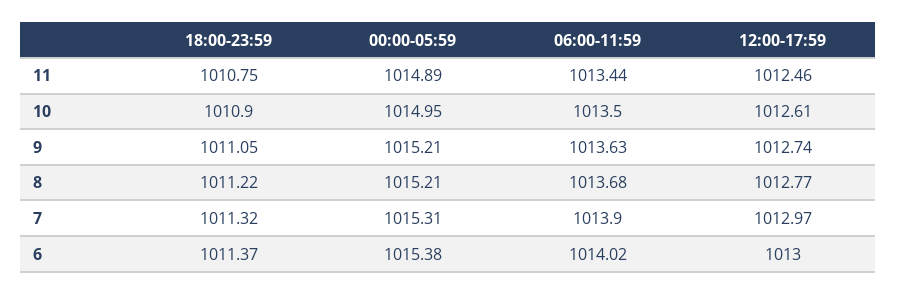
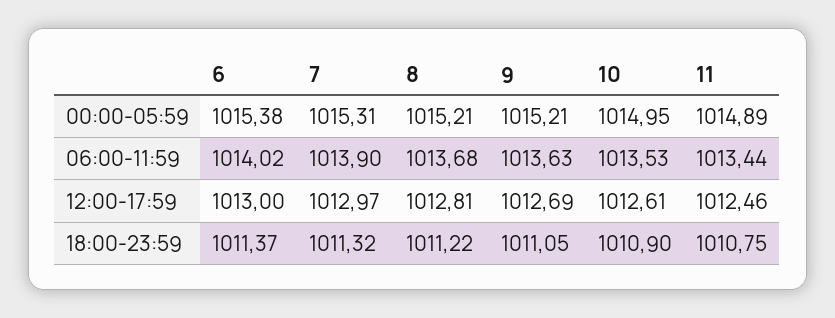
  {
    "18:00-23:59": {
      "11": 1010.75,
      "10": 1010.9,
      "9": 1011.05,
      "8": 1011.22,
      "7": 1011.32,
      "6": 1011.37
    },
    "00:00-05:59": {
      "11": 1014.89,
      "10": 1014.95,
      "9": 1015.21,
      "8": 1015.21,
      "7": 1015.31,
      "6": 1015.38
    },
    "06:00-11:59": {
      "11": 1013.44,
-     "10": 1013.5,
+     "10": 1013.53,
      "9": 1013.63,
      "8": 1013.68,
      "7": 1013.9,
      "6": 1014.02
    },
    "12:00-17:59": {
      "11": 1012.46,
      "10": 1012.61,
-     "9": 1012.74,
+     "9": 1012.69,
-     "8": 1012.77,
+     "8": 1012.81,
      "7": 1012.97,
      "6": 1013
    }
  }

